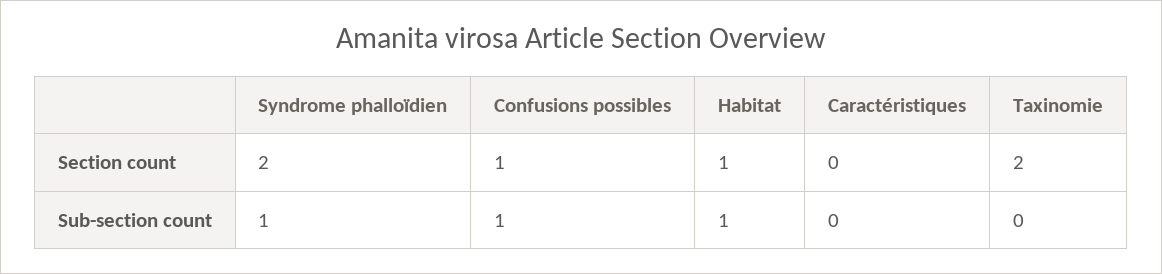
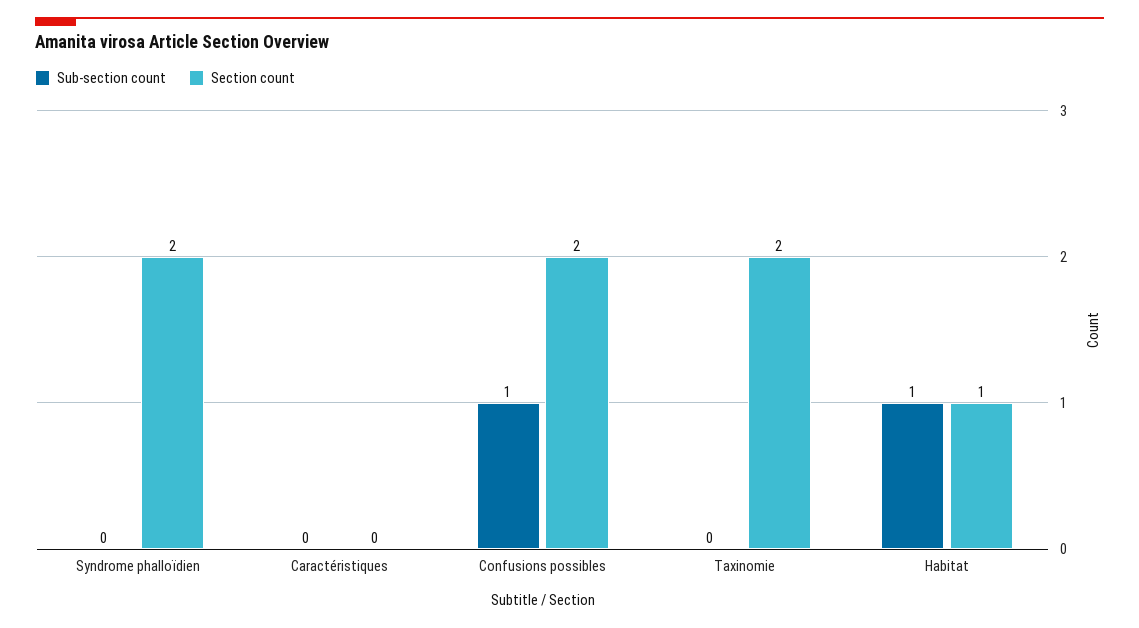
  {
    "Section count": {
      "Syndrome phalloïdien": 2,
-     "Confusions possibles": 1,
+     "Confusions possibles": 2,
      "Habitat": 1,
      "Caractéristiques": 0,
      "Taxinomie": 2
    },
    "Sub-section count": {
-     "Syndrome phalloïdien": 1,
+     "Syndrome phalloïdien": 0,
      "Confusions possibles": 1,
      "Habitat": 1,
      "Caractéristiques": 0,
      "Taxinomie": 0
    }
  }

